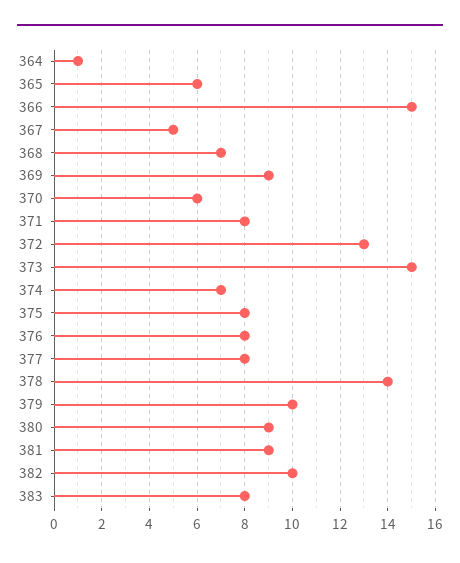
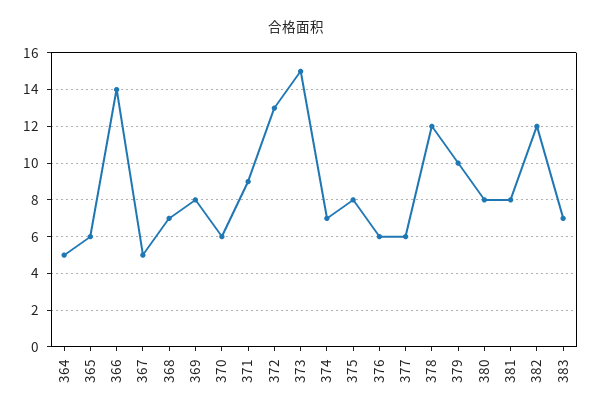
  {
-   "364": 1,
+   "364": 5,
    "365": 6,
-   "366": 15,
+   "366": 14,
    "367": 5,
    "368": 7,
-   "369": 9,
+   "369": 8,
    "370": 6,
-   "371": 8,
+   "371": 9,
    "372": 13,
    "373": 15,
    "374": 7,
    "375": 8,
-   "376": 8,
+   "376": 6,
-   "377": 8,
+   "377": 6,
-   "378": 14,
+   "378": 12,
    "379": 10,
-   "380": 9,
+   "380": 8,
-   "381": 9,
+   "381": 8,
-   "382": 10,
+   "382": 12,
-   "383": 8
+   "383": 7
  }

